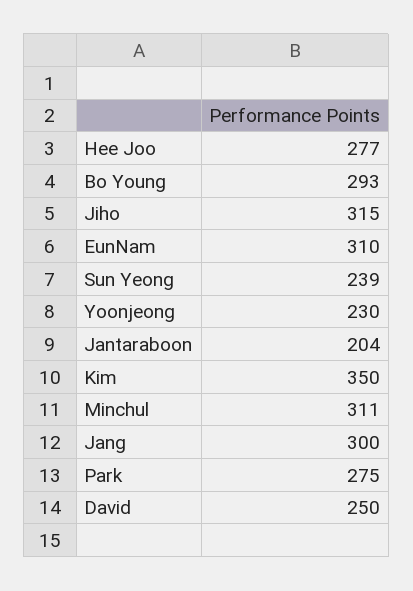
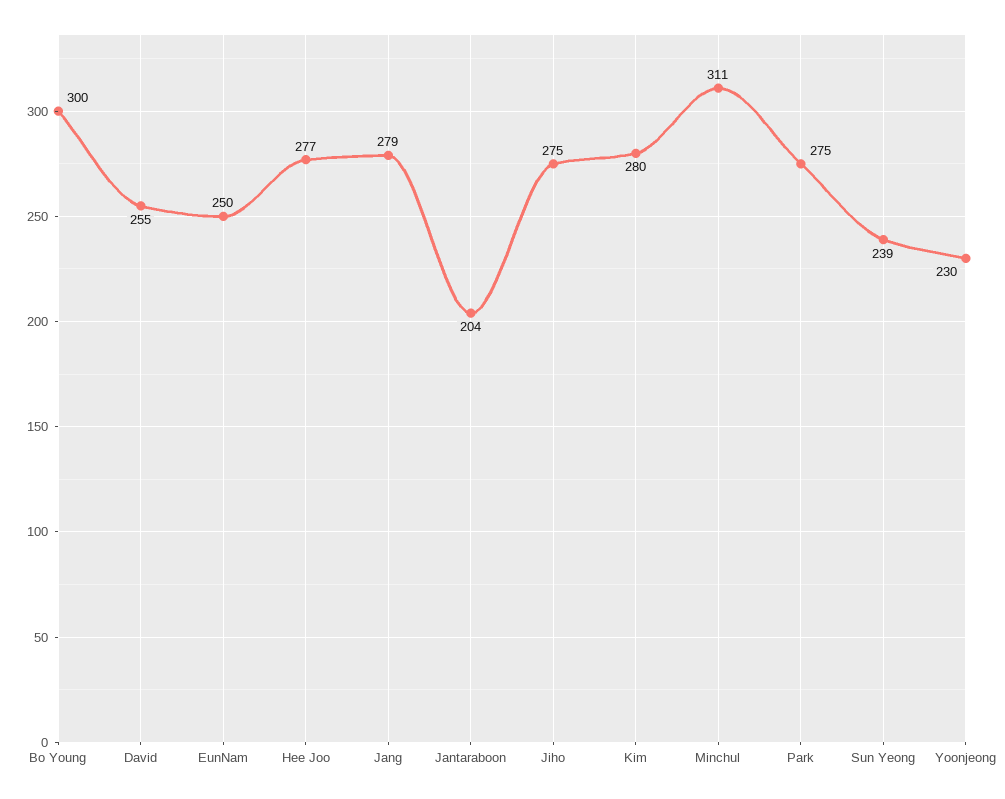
  {
    "Hee Joo": 277,
-   "Bo Young": 293,
+   "Bo Young": 300,
-   "Jiho": 315,
+   "Jiho": 275,
-   "EunNam": 310,
+   "EunNam": 250,
    "Sun Yeong": 239,
    "Yoonjeong": 230,
    "Jantaraboon": 204,
-   "Kim": 350,
+   "Kim": 280,
    "Minchul": 311,
-   "Jang": 300,
+   "Jang": 279,
    "Park": 275,
-   "David": 250
+   "David": 255
  }

